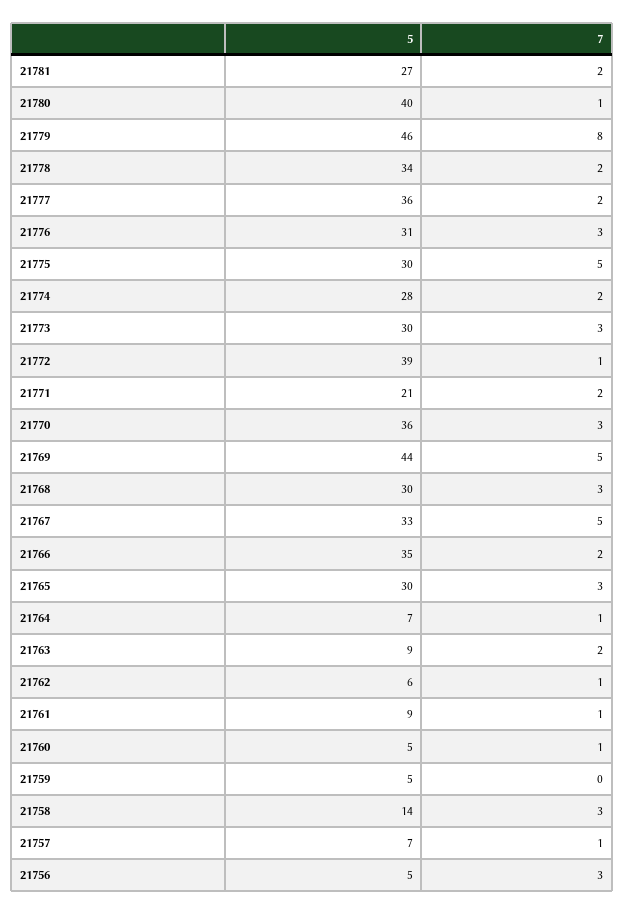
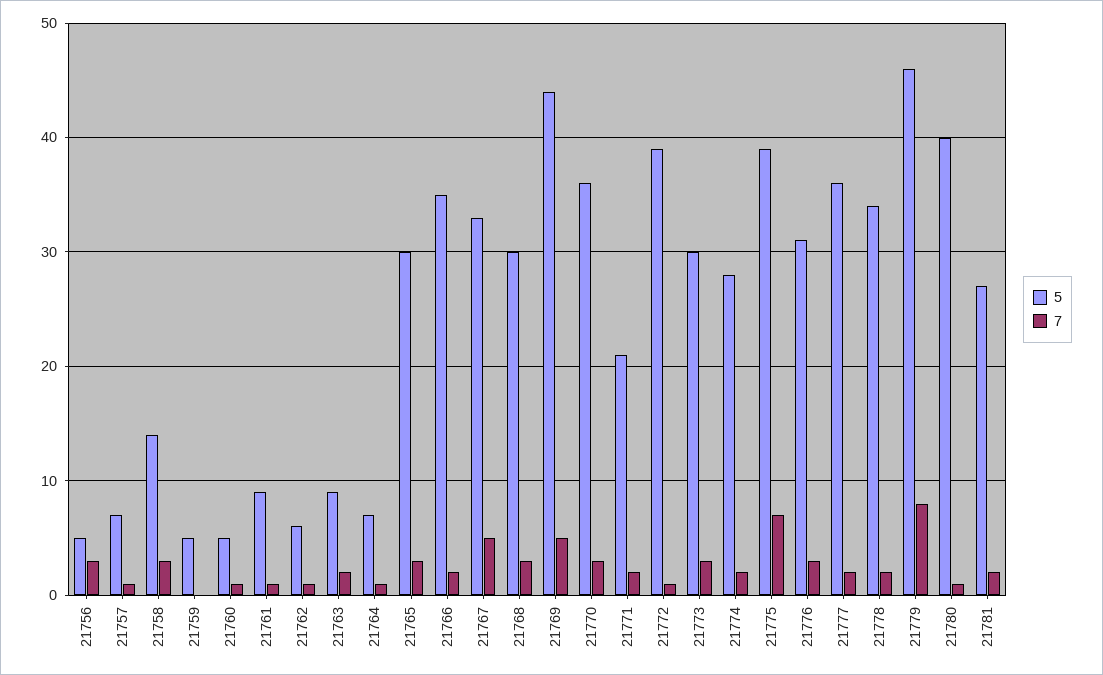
  {
    "5": {
      "21781": 27,
      "21780": 40,
      "21779": 46,
      "21778": 34,
      "21777": 36,
      "21776": 31,
-     "21775": 30,
+     "21775": 39,
      "21774": 28,
      "21773": 30,
      "21772": 39,
      "21771": 21,
      "21770": 36,
      "21769": 44,
      "21768": 30,
      "21767": 33,
      "21766": 35,
      "21765": 30,
      "21764": 7,
      "21763": 9,
      "21762": 6,
      "21761": 9,
      "21760": 5,
      "21759": 5,
      "21758": 14,
      "21757": 7,
      "21756": 5
    },
    "7": {
      "21781": 2,
      "21780": 1,
      "21779": 8,
      "21778": 2,
      "21777": 2,
      "21776": 3,
-     "21775": 5,
+     "21775": 7,
      "21774": 2,
      "21773": 3,
      "21772": 1,
      "21771": 2,
      "21770": 3,
      "21769": 5,
      "21768": 3,
      "21767": 5,
      "21766": 2,
      "21765": 3,
      "21764": 1,
      "21763": 2,
      "21762": 1,
      "21761": 1,
      "21760": 1,
      "21759": 0,
      "21758": 3,
      "21757": 1,
      "21756": 3
    }
  }

